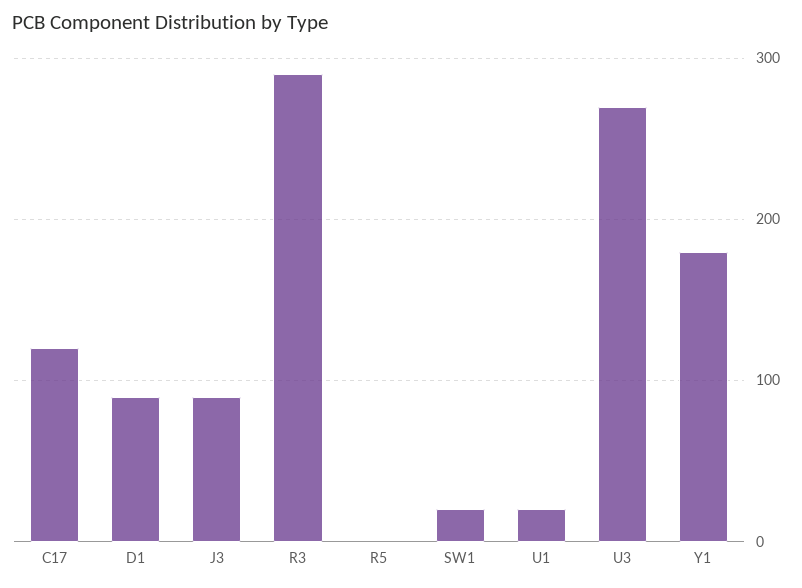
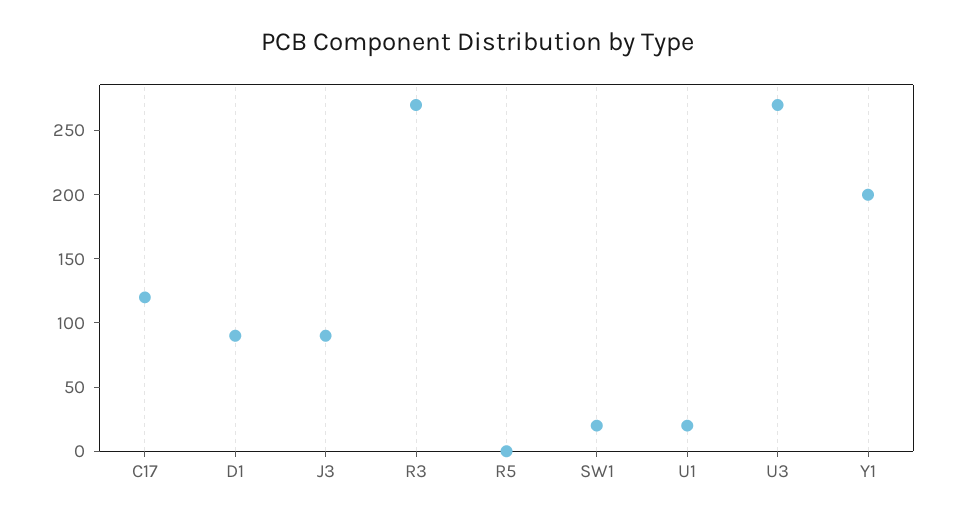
  {
    "C17": 120,
    "D1": 90,
    "J3": 90,
-   "R3": 290,
+   "R3": 270,
    "R5": 0,
    "SW1": 20,
    "U1": 20,
    "U3": 270,
-   "Y1": 180
+   "Y1": 200
  }

